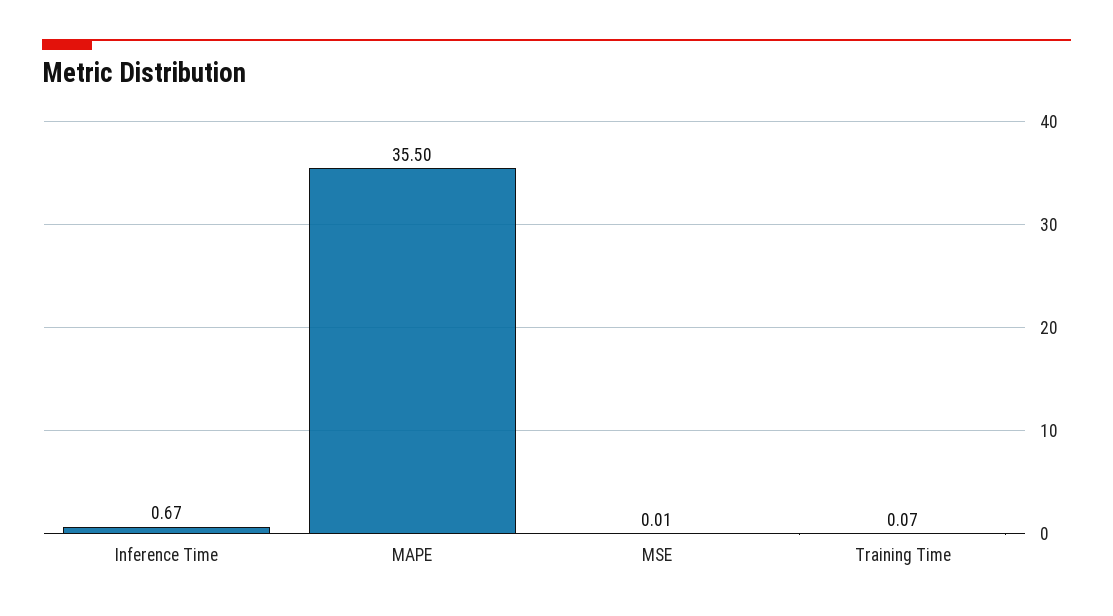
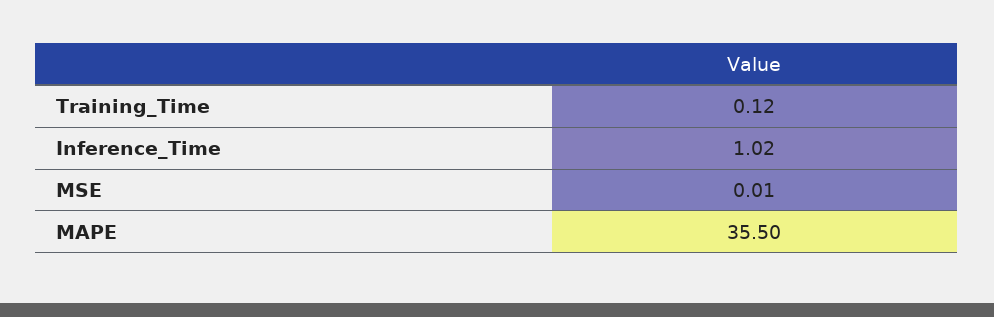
  {
-   "Inference Time": 0.67,
+   "Inference Time": 1.02,
    "MAPE": 35.5,
    "MSE": 0.01,
-   "Training Time": 0.07
+   "Training Time": 0.12
  }

